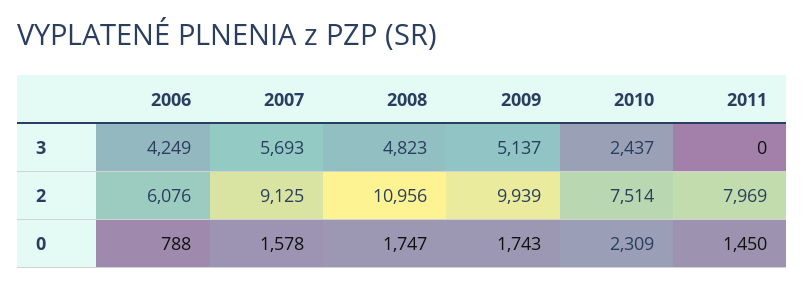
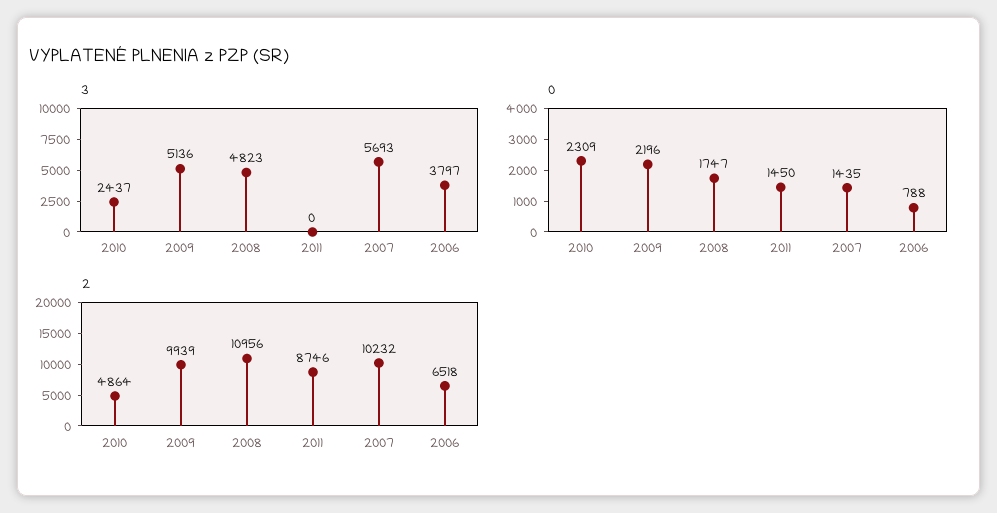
  {
    "3": {
-     "2006": 4249,
+     "2006": 3797,
      "2007": 5693,
      "2008": 4823,
-     "2009": 5137,
+     "2009": 5136,
      "2010": 2437,
      "2011": 0
    },
    "2": {
-     "2006": 6076,
+     "2006": 6518,
-     "2007": 9125,
+     "2007": 10232,
      "2008": 10956,
      "2009": 9939,
-     "2010": 7514,
+     "2010": 4864,
-     "2011": 7969
+     "2011": 8746
    },
    "0": {
      "2006": 788,
-     "2007": 1578,
+     "2007": 1435,
      "2008": 1747,
-     "2009": 1743,
+     "2009": 2196,
      "2010": 2309,
      "2011": 1450
    }
  }

